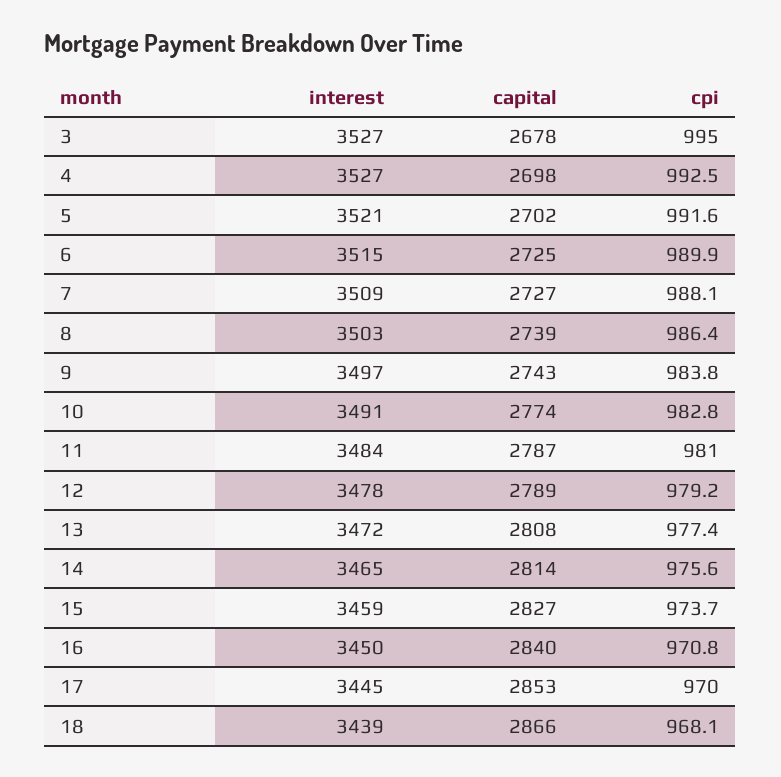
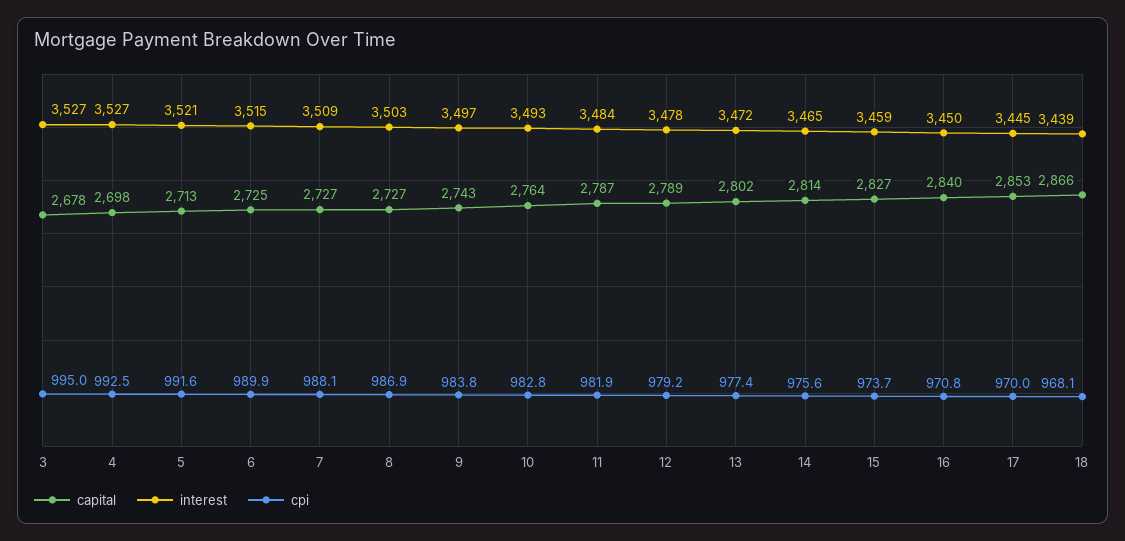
  {
    "interest": {
      "3": 3527,
      "4": 3527,
      "5": 3521,
      "6": 3515,
      "7": 3509,
      "8": 3503,
      "9": 3497,
-     "10": 3491,
+     "10": 3493,
      "11": 3484,
      "12": 3478,
      "13": 3472,
      "14": 3465,
      "15": 3459,
      "16": 3450,
      "17": 3445,
      "18": 3439
    },
    "capital": {
      "3": 2678,
      "4": 2698,
-     "5": 2702,
+     "5": 2713,
      "6": 2725,
      "7": 2727,
-     "8": 2739,
+     "8": 2727,
      "9": 2743,
-     "10": 2774,
+     "10": 2764,
      "11": 2787,
      "12": 2789,
-     "13": 2808,
+     "13": 2802,
      "14": 2814,
      "15": 2827,
      "16": 2840,
      "17": 2853,
      "18": 2866
    },
    "cpi": {
      "3": 995,
      "4": 992.5,
      "5": 991.6,
      "6": 989.9,
      "7": 988.1,
-     "8": 986.4,
+     "8": 986.9,
      "9": 983.8,
      "10": 982.8,
-     "11": 981,
+     "11": 981.9,
      "12": 979.2,
      "13": 977.4,
      "14": 975.6,
      "15": 973.7,
      "16": 970.8,
      "17": 970,
      "18": 968.1
    }
  }

